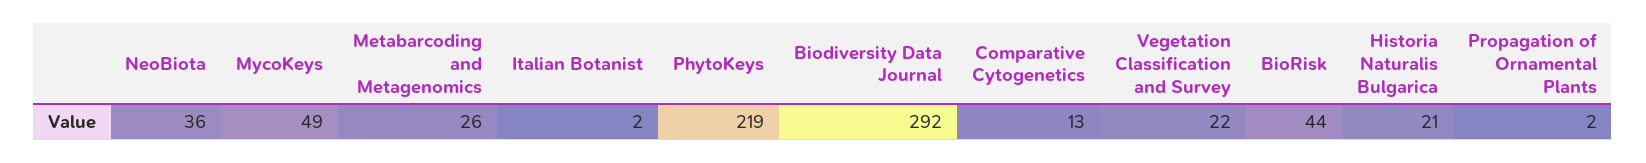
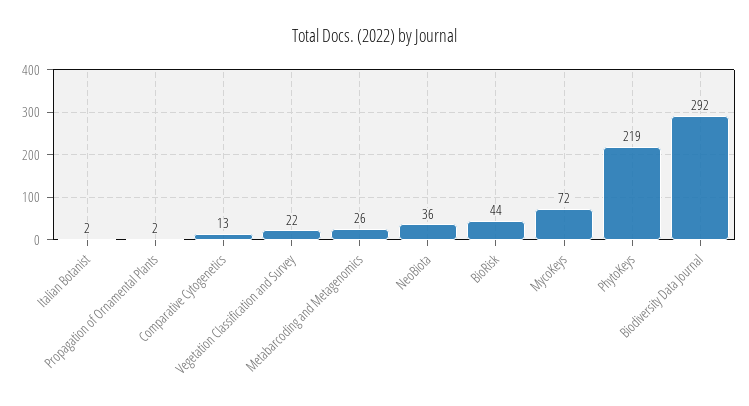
  {
    "NeoBiota": 36,
-   "MycoKeys": 49,
+   "MycoKeys": 72,
    "Metabarcoding and Metagenomics": 26,
    "Italian Botanist": 2,
    "PhytoKeys": 219,
    "Biodiversity Data Journal": 292,
    "Comparative Cytogenetics": 13,
    "Vegetation Classification and Survey": 22,
    "BioRisk": 44,
-   "Historia Naturalis Bulgarica": 21,
    "Propagation of Ornamental Plants": 2
  }

